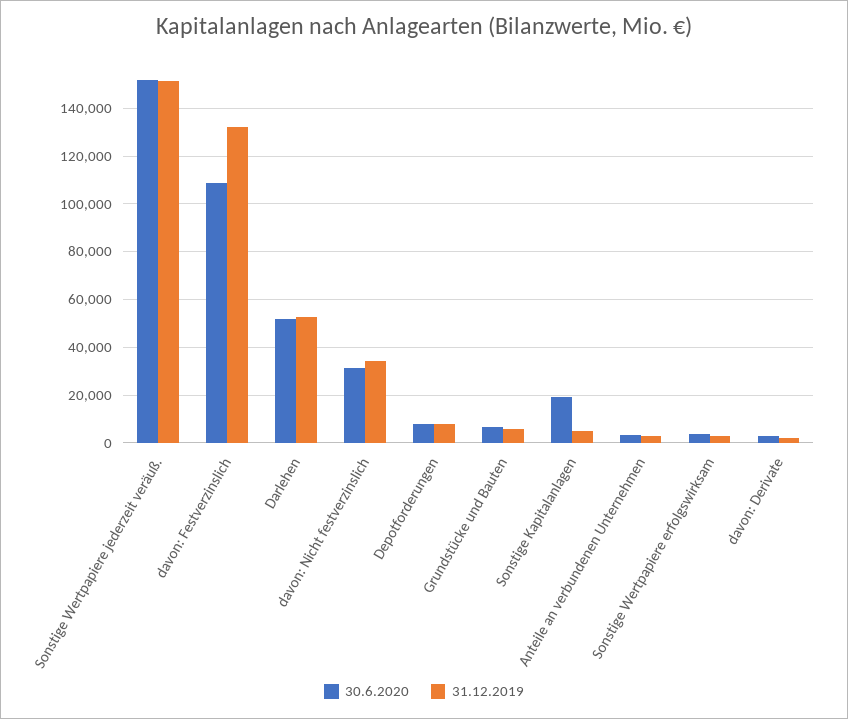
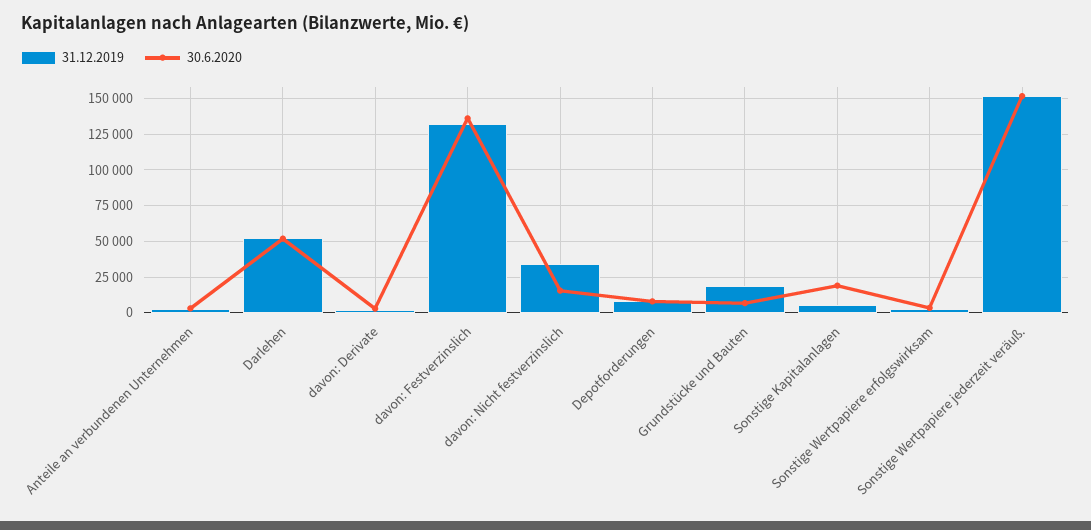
  {
    "30.6.2020": {
      "Sonstige Wertpapiere jederzeit veräuß.": 150000,
-     "davon: Festverzinslich": 110000,
+     "davon: Festverzinslich": 135000,
      "Darlehen": 50000,
-     "davon: Nicht festverzinslich": 30000,
+     "davon: Nicht festverzinslich": 15000,
      "Depotforderungen": 10000,
      "Grundstücke und Bauten": 5000,
      "Sonstige Kapitalanlagen": 20000,
      "Anteile an verbundenen Unternehmen": 5000,
      "Sonstige Wertpapiere erfolgswirksam": 5000,
      "davon: Derivate": 5000
    },
    "31.12.2019": {
      "Sonstige Wertpapiere jederzeit veräuß.": 150000,
      "davon: Festverzinslich": 130000,
      "Darlehen": 55000,
      "davon: Nicht festverzinslich": 35000,
      "Depotforderungen": 10000,
-     "Grundstücke und Bauten": 5000,
+     "Grundstücke und Bauten": 20000,
      "Sonstige Kapitalanlagen": 5000,
      "Anteile an verbundenen Unternehmen": 5000,
      "Sonstige Wertpapiere erfolgswirksam": 5000,
      "davon: Derivate": 0
    }
  }

